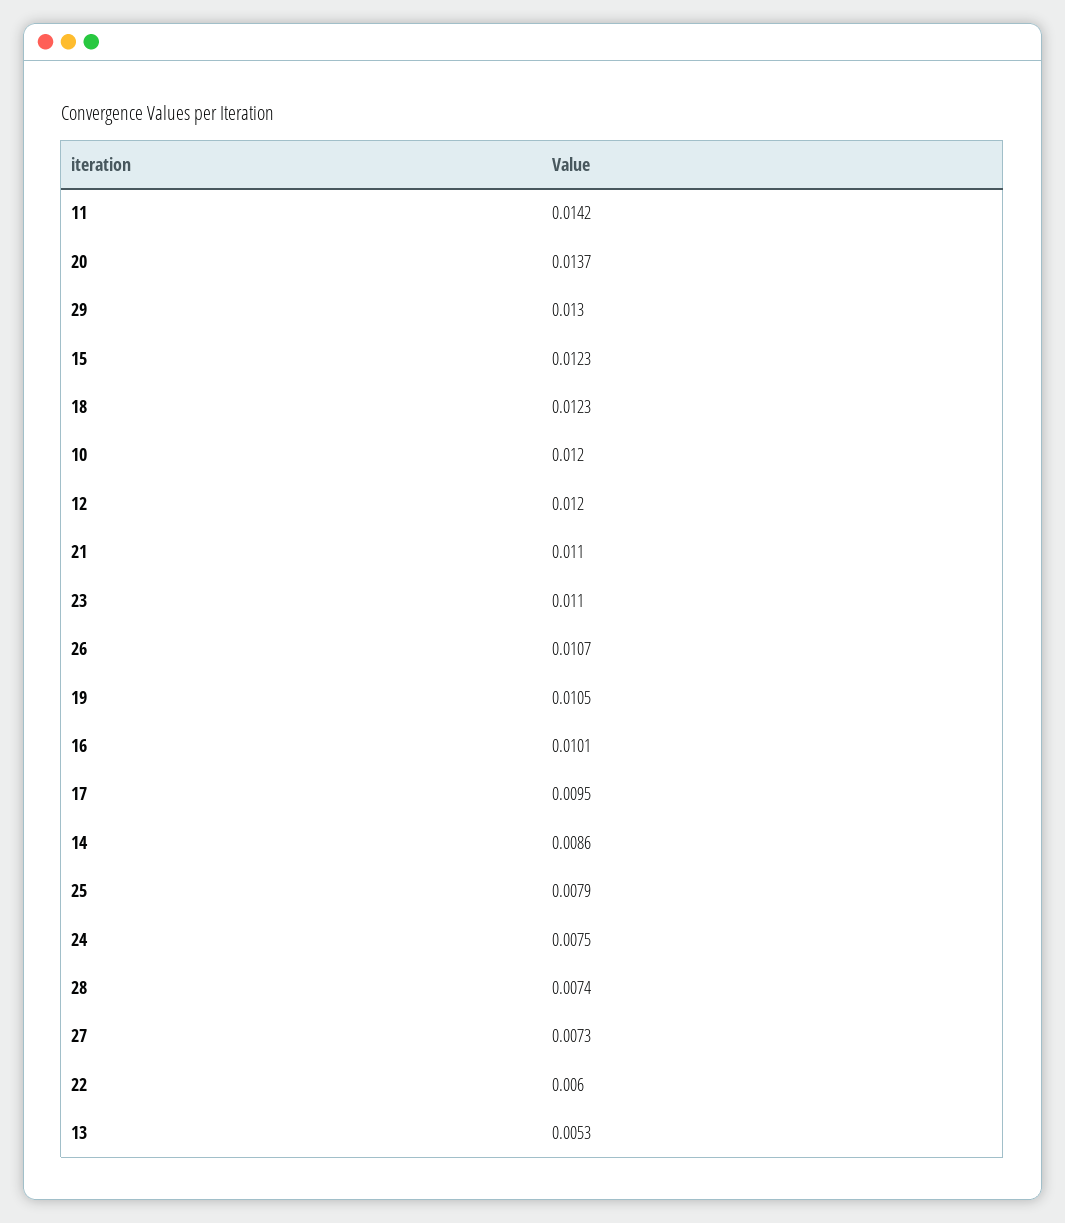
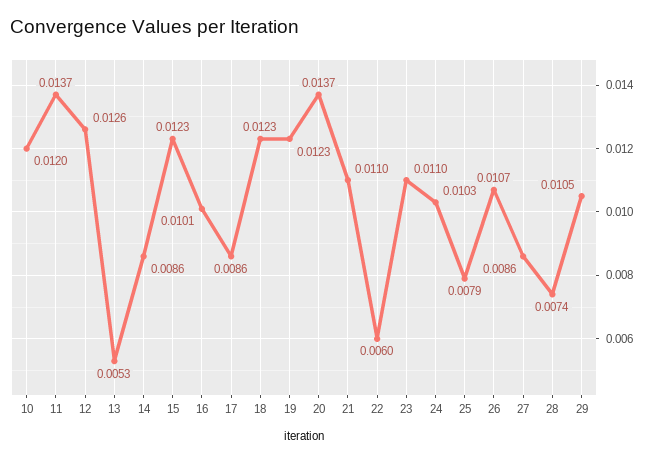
  {
-   "11": 0.0142,
+   "11": 0.0137,
    "20": 0.0137,
-   "29": 0.013,
+   "29": 0.0105,
    "15": 0.0123,
    "18": 0.0123,
    "10": 0.012,
-   "12": 0.012,
+   "12": 0.0126,
    "21": 0.011,
    "23": 0.011,
    "26": 0.0107,
-   "19": 0.0105,
+   "19": 0.0123,
    "16": 0.0101,
-   "17": 0.0095,
+   "17": 0.0086,
    "14": 0.0086,
    "25": 0.0079,
-   "24": 0.0075,
+   "24": 0.0103,
    "28": 0.0074,
-   "27": 0.0073,
+   "27": 0.0086,
    "22": 0.006,
    "13": 0.0053
  }

